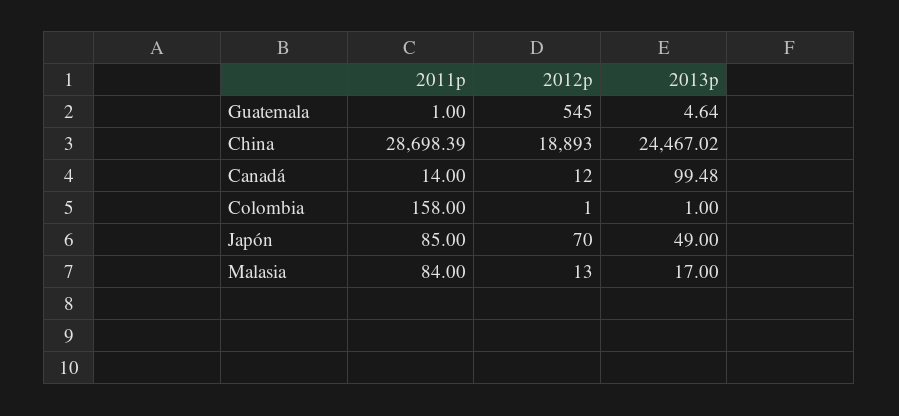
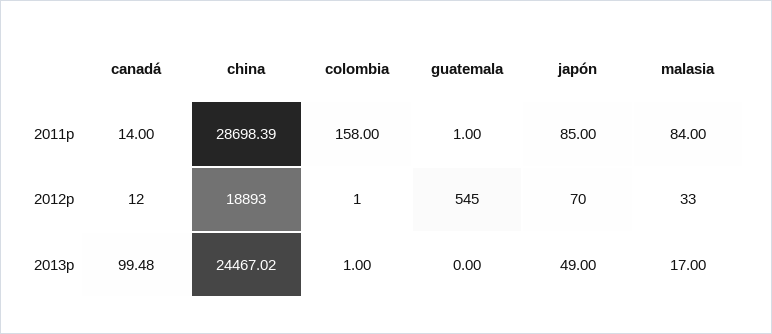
  {
    "2011p": {
      "Guatemala": 1,
      "China": 28698.39,
      "Canadá": 14,
      "Colombia": 158,
      "Japón": 85,
      "Malasia": 84
    },
    "2012p": {
      "Guatemala": 545,
      "China": 18893,
      "Canadá": 12,
      "Colombia": 1,
      "Japón": 70,
-     "Malasia": 13
+     "Malasia": 33
    },
    "2013p": {
-     "Guatemala": 4.64,
+     "Guatemala": 0,
      "China": 24467.02,
      "Canadá": 99.48,
      "Colombia": 1,
      "Japón": 49,
      "Malasia": 17
    }
  }

